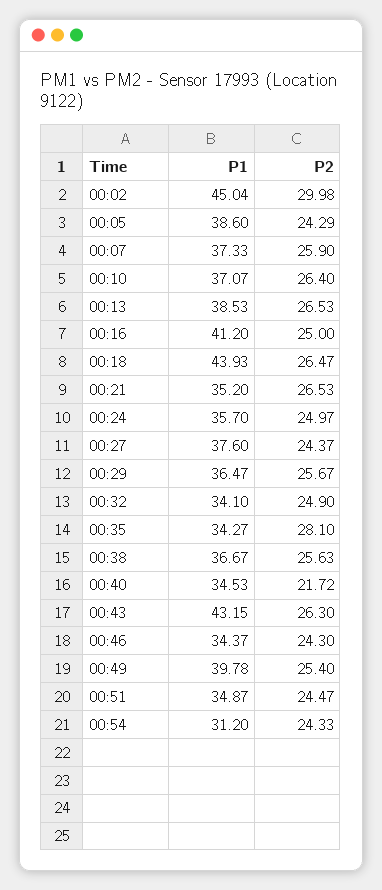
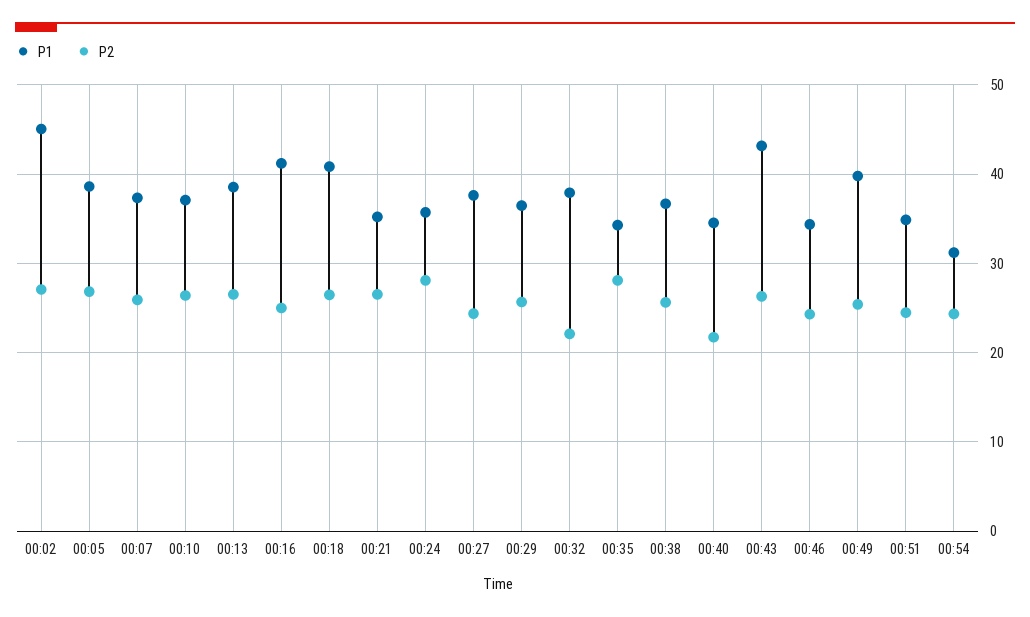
  {
    "P1": {
      "00:02": 45.04,
      "00:05": 38.6,
      "00:07": 37.33,
      "00:10": 37.07,
      "00:13": 38.53,
      "00:16": 41.2,
-     "00:18": 43.93,
+     "00:18": 41,
      "00:21": 35.2,
      "00:24": 35.7,
      "00:27": 37.6,
      "00:29": 36.47,
-     "00:32": 34.1,
+     "00:32": 38,
      "00:35": 34.27,
      "00:38": 36.67,
      "00:40": 34.53,
      "00:43": 43.15,
      "00:46": 34.37,
      "00:49": 39.78,
      "00:51": 34.87,
      "00:54": 31.2
    },
    "P2": {
-     "00:02": 29.98,
+     "00:02": 27,
-     "00:05": 24.29,
+     "00:05": 27,
      "00:07": 25.9,
      "00:10": 26.4,
      "00:13": 26.53,
      "00:16": 25,
      "00:18": 26.47,
      "00:21": 26.53,
-     "00:24": 24.97,
+     "00:24": 28,
      "00:27": 24.37,
      "00:29": 25.67,
-     "00:32": 24.9,
+     "00:32": 22,
      "00:35": 28.1,
      "00:38": 25.63,
      "00:40": 21.72,
      "00:43": 26.3,
      "00:46": 24.3,
      "00:49": 25.4,
      "00:51": 24.47,
      "00:54": 24.33
    }
  }

